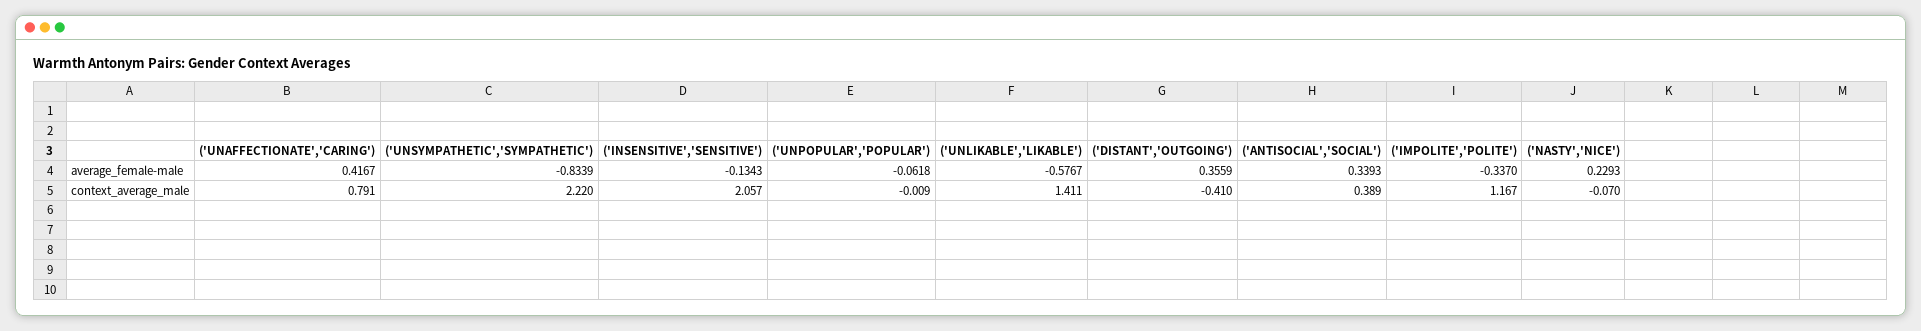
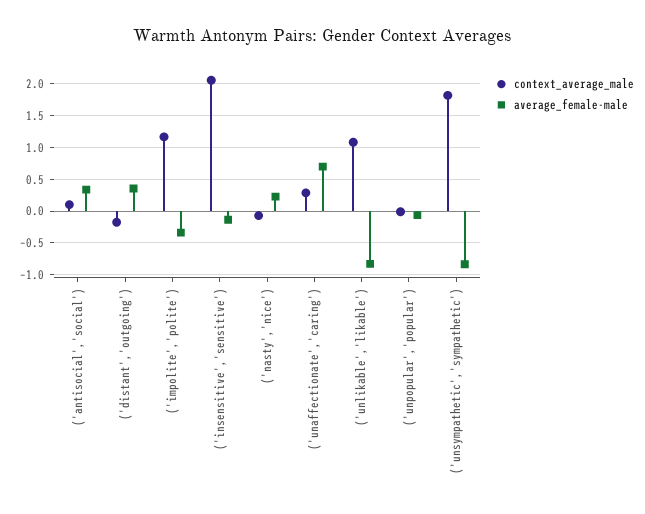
  {
    "average_female-male": {
-     "('UNAFFECTIONATE','CARING')": 0.4167,
+     "('UNAFFECTIONATE','CARING')": 0.7,
      "('UNSYMPATHETIC','SYMPATHETIC')": -0.8339,
      "('INSENSITIVE','SENSITIVE')": -0.1343,
      "('UNPOPULAR','POPULAR')": -0.0618,
-     "('UNLIKABLE','LIKABLE')": -0.5767,
+     "('UNLIKABLE','LIKABLE')": -0.8,
      "('DISTANT','OUTGOING')": 0.3559,
      "('ANTISOCIAL','SOCIAL')": 0.3393,
      "('IMPOLITE','POLITE')": -0.337,
      "('NASTY','NICE')": 0.2293
    },
    "context_average_male": {
-     "('UNAFFECTIONATE','CARING')": 0.791,
+     "('UNAFFECTIONATE','CARING')": 0.3,
-     "('UNSYMPATHETIC','SYMPATHETIC')": 2.22,
+     "('UNSYMPATHETIC','SYMPATHETIC')": 1.8,
      "('INSENSITIVE','SENSITIVE')": 2.057,
      "('UNPOPULAR','POPULAR')": -0.009,
-     "('UNLIKABLE','LIKABLE')": 1.411,
+     "('UNLIKABLE','LIKABLE')": 1.1,
-     "('DISTANT','OUTGOING')": -0.41,
+     "('DISTANT','OUTGOING')": -0.2,
-     "('ANTISOCIAL','SOCIAL')": 0.389,
+     "('ANTISOCIAL','SOCIAL')": 0.1,
      "('IMPOLITE','POLITE')": 1.167,
      "('NASTY','NICE')": -0.07
    }
  }

